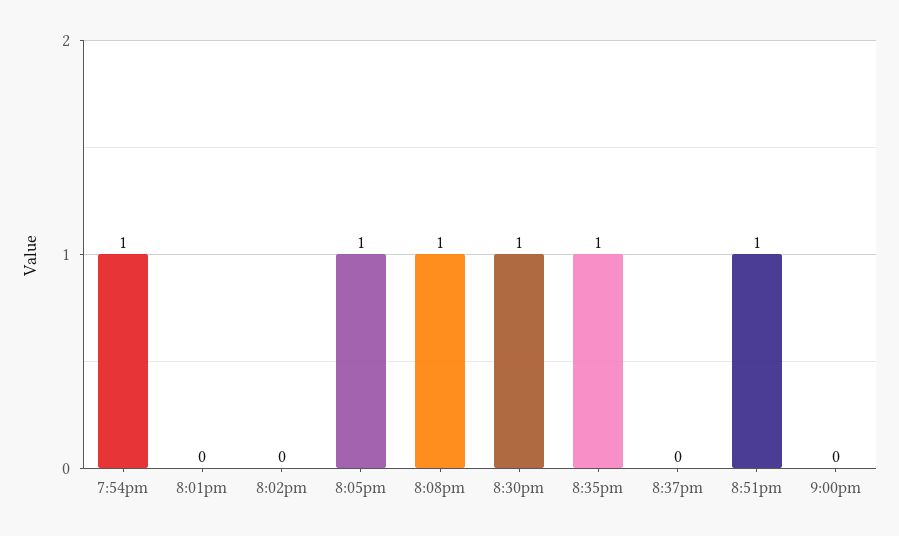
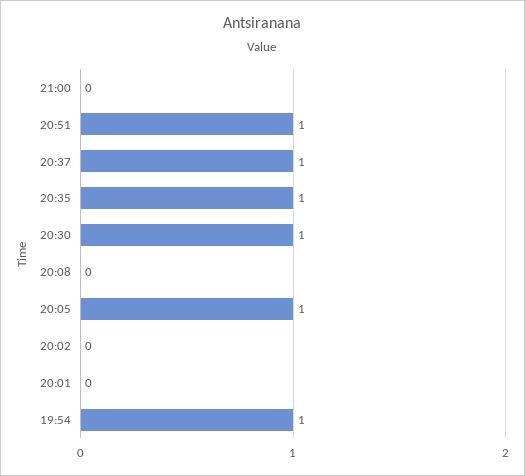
  {
    "7:54pm": 1,
    "8:01pm": 0,
    "8:02pm": 0,
    "8:05pm": 1,
-   "8:08pm": 1,
+   "8:08pm": 0,
    "8:30pm": 1,
    "8:35pm": 1,
-   "8:37pm": 0,
+   "8:37pm": 1,
    "8:51pm": 1,
    "9:00pm": 0
  }

